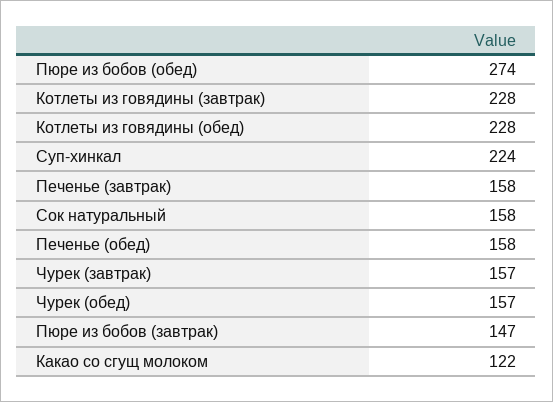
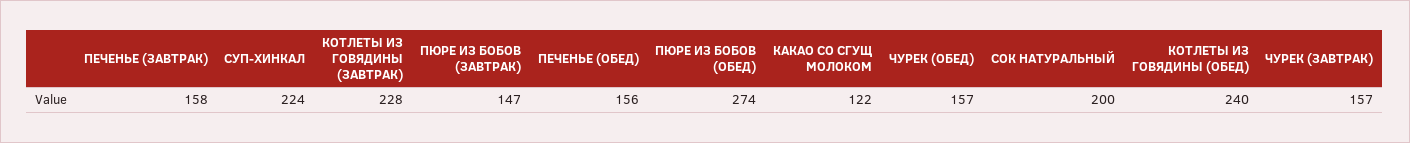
  {
    "Пюре из бобов (обед)": 274,
    "Котлеты из говядины (завтрак)": 228,
-   "Котлеты из говядины (обед)": 228,
+   "Котлеты из говядины (обед)": 240,
    "Суп-хинкал": 224,
    "Печенье (завтрак)": 158,
-   "Сок натуральный": 158,
+   "Сок натуральный": 200,
-   "Печенье (обед)": 158,
+   "Печенье (обед)": 156,
    "Чурек (завтрак)": 157,
    "Чурек (обед)": 157,
    "Пюре из бобов (завтрак)": 147,
    "Какао со сгущ молоком": 122
  }

